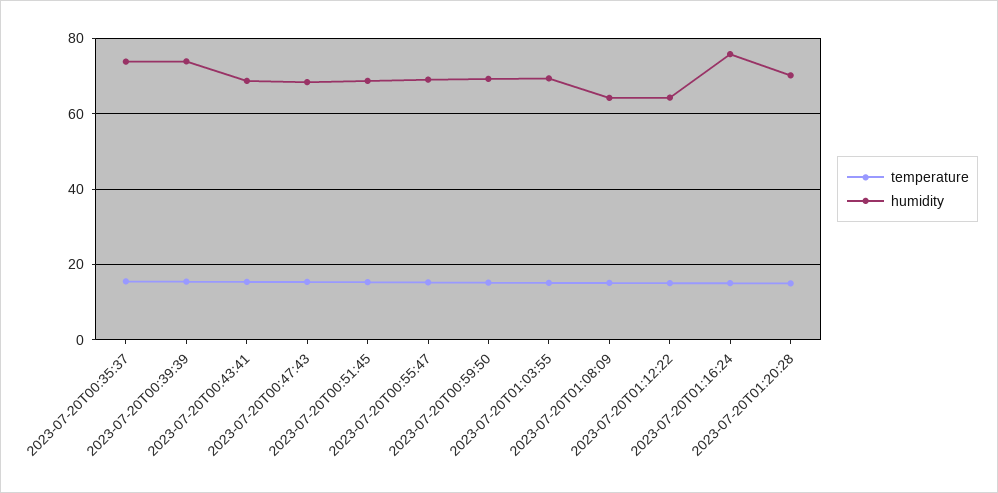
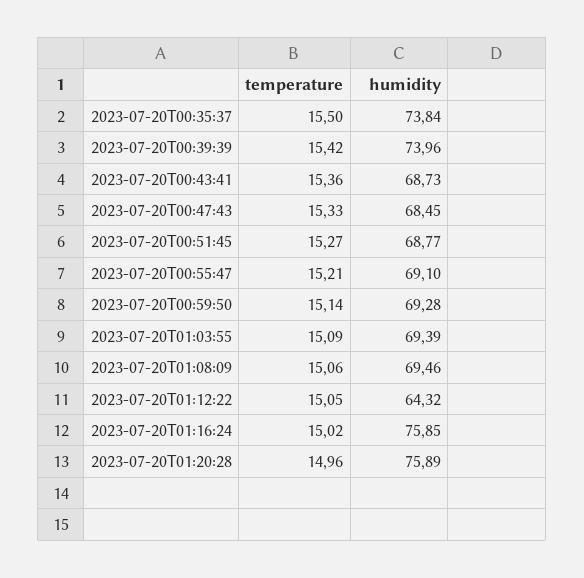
  {
    "temperature": {
      "2023-07-20T00:35:37": 15.5,
      "2023-07-20T00:39:39": 15.42,
      "2023-07-20T00:43:41": 15.36,
      "2023-07-20T00:47:43": 15.33,
      "2023-07-20T00:51:45": 15.27,
      "2023-07-20T00:55:47": 15.21,
      "2023-07-20T00:59:50": 15.14,
      "2023-07-20T01:03:55": 15.09,
      "2023-07-20T01:08:09": 15.06,
      "2023-07-20T01:12:22": 15.05,
      "2023-07-20T01:16:24": 15.02,
      "2023-07-20T01:20:28": 14.96
    },
    "humidity": {
      "2023-07-20T00:35:37": 73.84,
      "2023-07-20T00:39:39": 73.96,
      "2023-07-20T00:43:41": 68.73,
      "2023-07-20T00:47:43": 68.45,
      "2023-07-20T00:51:45": 68.77,
      "2023-07-20T00:55:47": 69.1,
      "2023-07-20T00:59:50": 69.28,
      "2023-07-20T01:03:55": 69.39,
-     "2023-07-20T01:08:09": 64,
+     "2023-07-20T01:08:09": 69.46,
      "2023-07-20T01:12:22": 64.32,
      "2023-07-20T01:16:24": 75.85,
-     "2023-07-20T01:20:28": 70
+     "2023-07-20T01:20:28": 75.89
    }
  }

